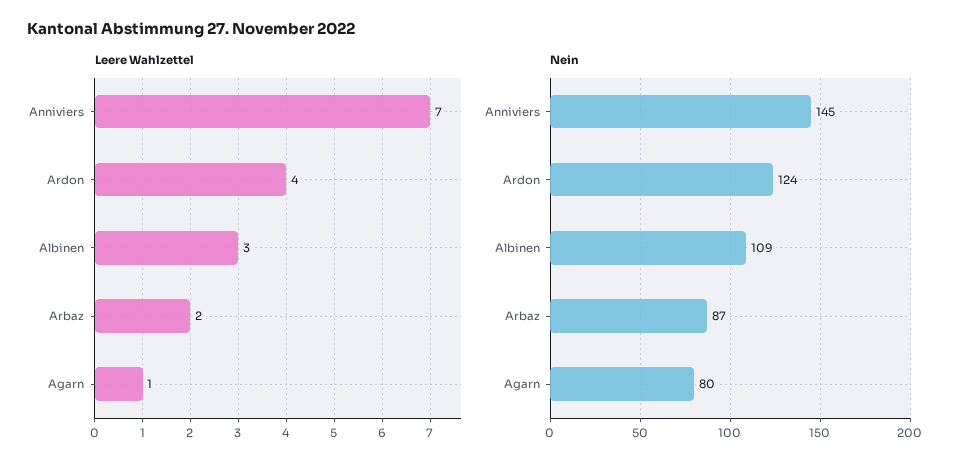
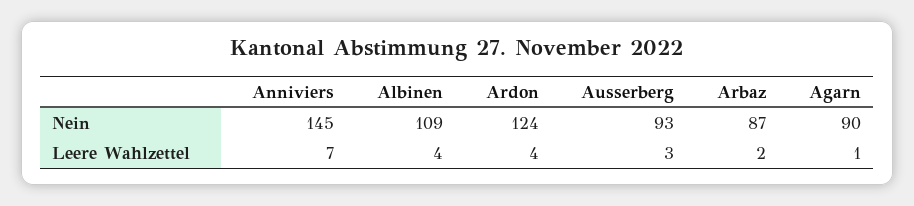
  {
    "Leere Wahlzettel": {
      "Anniviers": 7,
      "Ardon": 4,
-     "Albinen": 3,
+     "Albinen": 4,
      "Arbaz": 2,
-     "Agarn": 1
+     "Agarn": 1,
+     "Ausserberg": 3
    },
    "Nein": {
      "Anniviers": 145,
      "Ardon": 124,
      "Albinen": 109,
      "Arbaz": 87,
-     "Agarn": 80
+     "Agarn": 90,
+     "Ausserberg": 93
    }
  }

